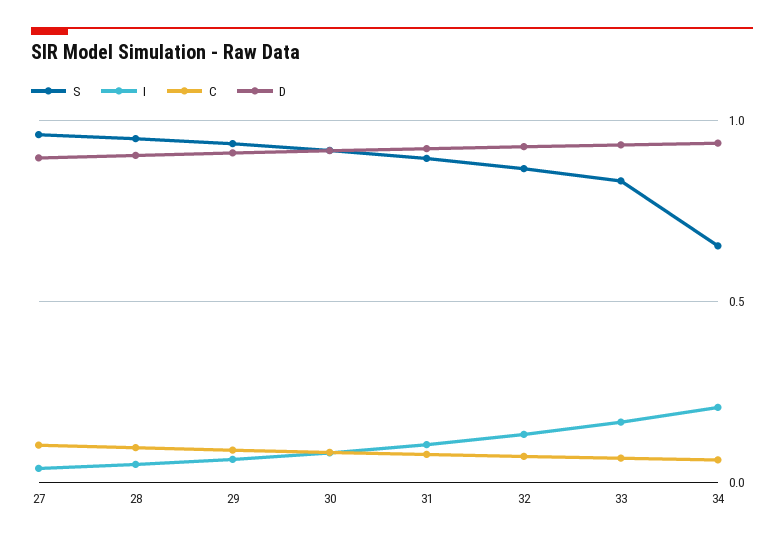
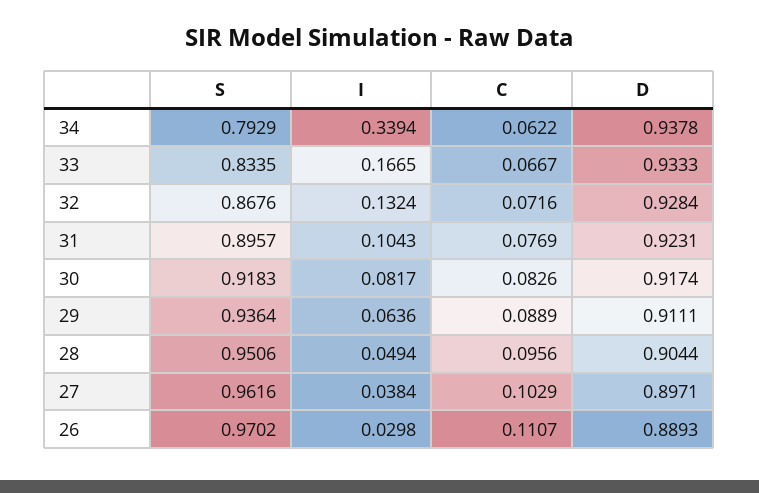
  {
    "S": {
      "27": 0.9616,
      "28": 0.9506,
      "29": 0.9364,
      "30": 0.9183,
      "31": 0.8957,
      "32": 0.8676,
      "33": 0.8335,
-     "34": 0.65
+     "34": 0.7929,
+     "26": 0.9702
    },
    "I": {
      "27": 0.0384,
      "28": 0.0494,
      "29": 0.0636,
      "30": 0.0817,
      "31": 0.1043,
      "32": 0.1324,
      "33": 0.1665,
-     "34": 0.2
+     "34": 0.3394,
+     "26": 0.0298
    },
    "C": {
      "27": 0.1029,
      "28": 0.0956,
      "29": 0.0889,
      "30": 0.0826,
      "31": 0.0769,
      "32": 0.0716,
      "33": 0.0667,
-     "34": 0.0622
+     "34": 0.0622,
+     "26": 0.1107
    },
    "D": {
      "27": 0.8971,
      "28": 0.9044,
      "29": 0.9111,
      "30": 0.9174,
      "31": 0.9231,
      "32": 0.9284,
      "33": 0.9333,
-     "34": 0.9378
+     "34": 0.9378,
+     "26": 0.8893
    }
  }

